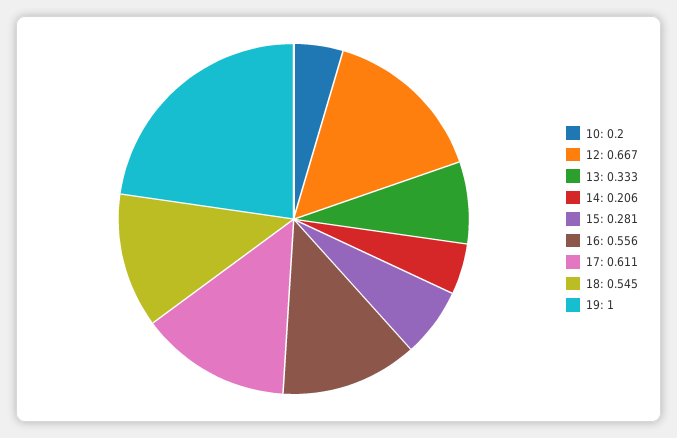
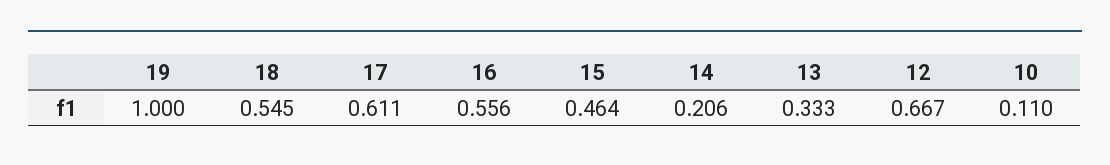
  {
-   "10": 0.2,
+   "10": 0.11,
    "12": 0.667,
    "13": 0.333,
    "14": 0.206,
-   "15": 0.281,
+   "15": 0.464,
    "16": 0.556,
    "17": 0.611,
    "18": 0.545,
    "19": 1
  }

